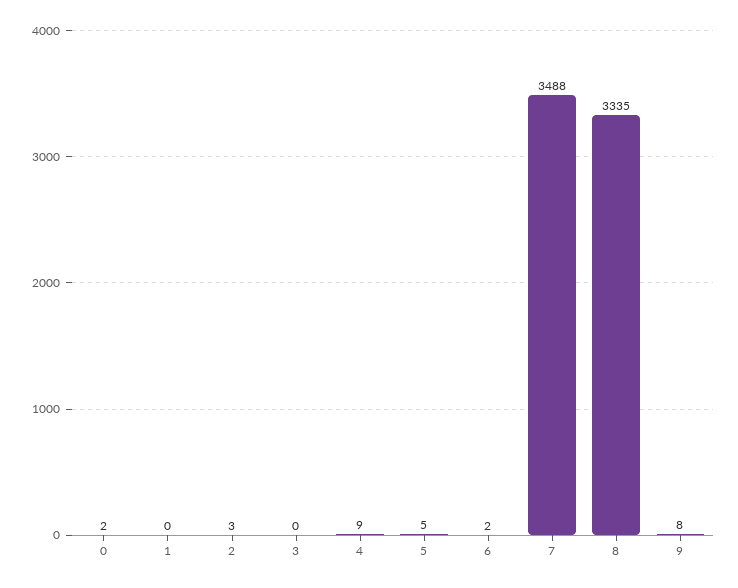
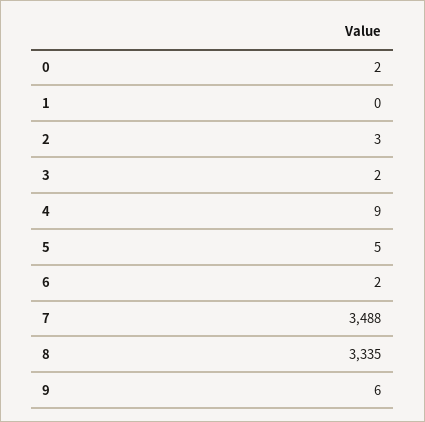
  {
    "0": 2,
    "1": 0,
    "2": 3,
-   "3": 0,
+   "3": 2,
    "4": 9,
    "5": 5,
    "6": 2,
    "7": 3488,
    "8": 3335,
-   "9": 8
+   "9": 6
  }

